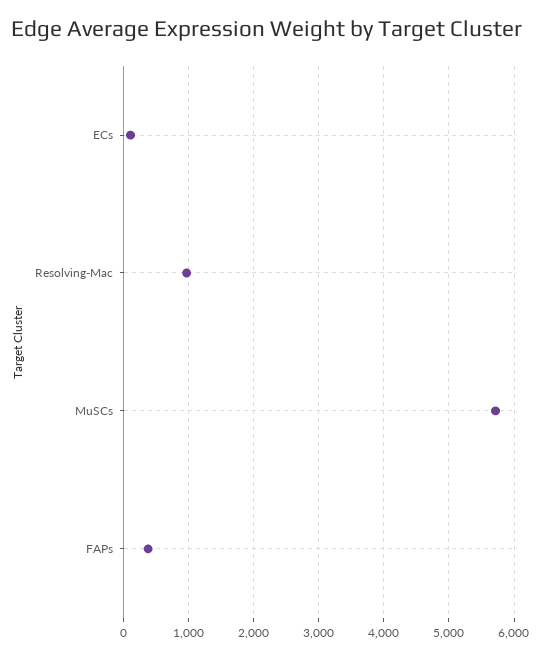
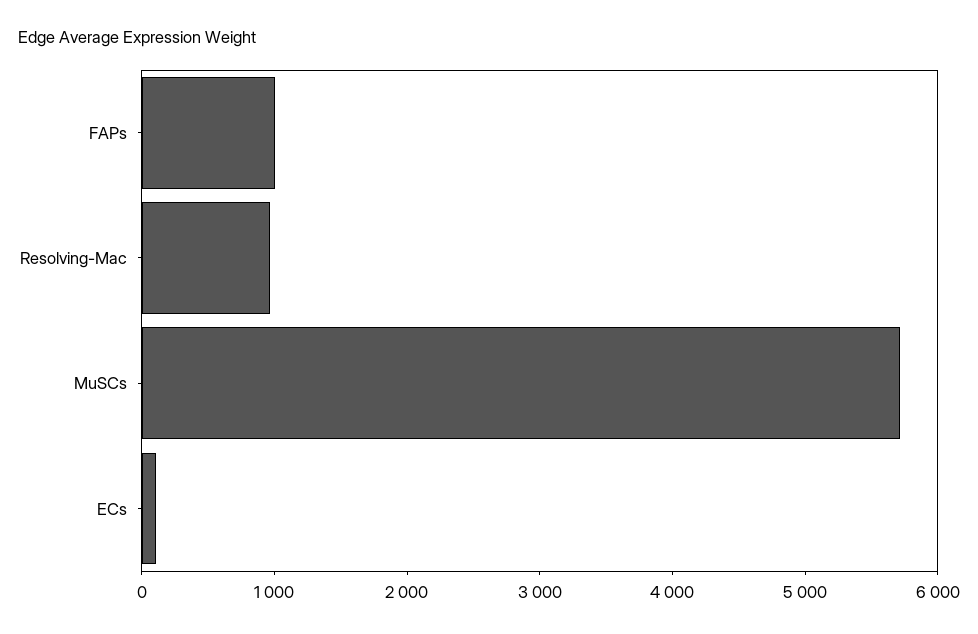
  {
    "ECs": 100,
    "Resolving-Mac": 1000,
    "MuSCs": 5700,
-   "FAPs": 400
+   "FAPs": 1000
  }

